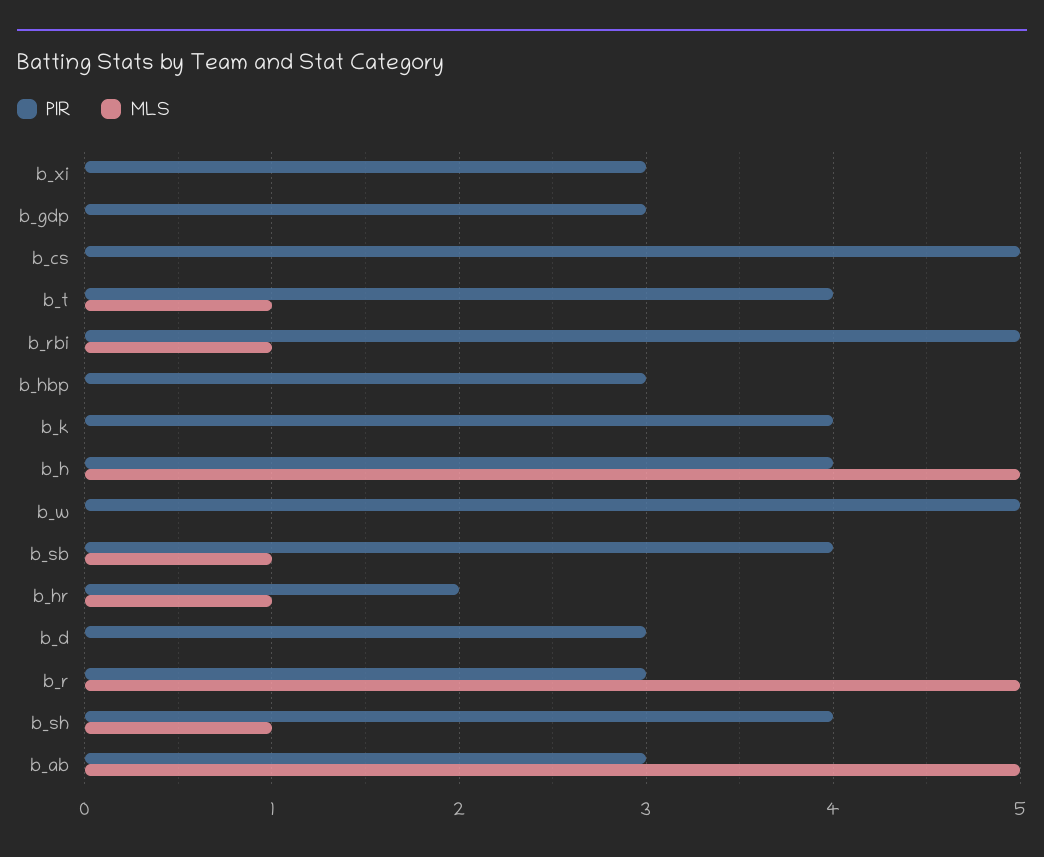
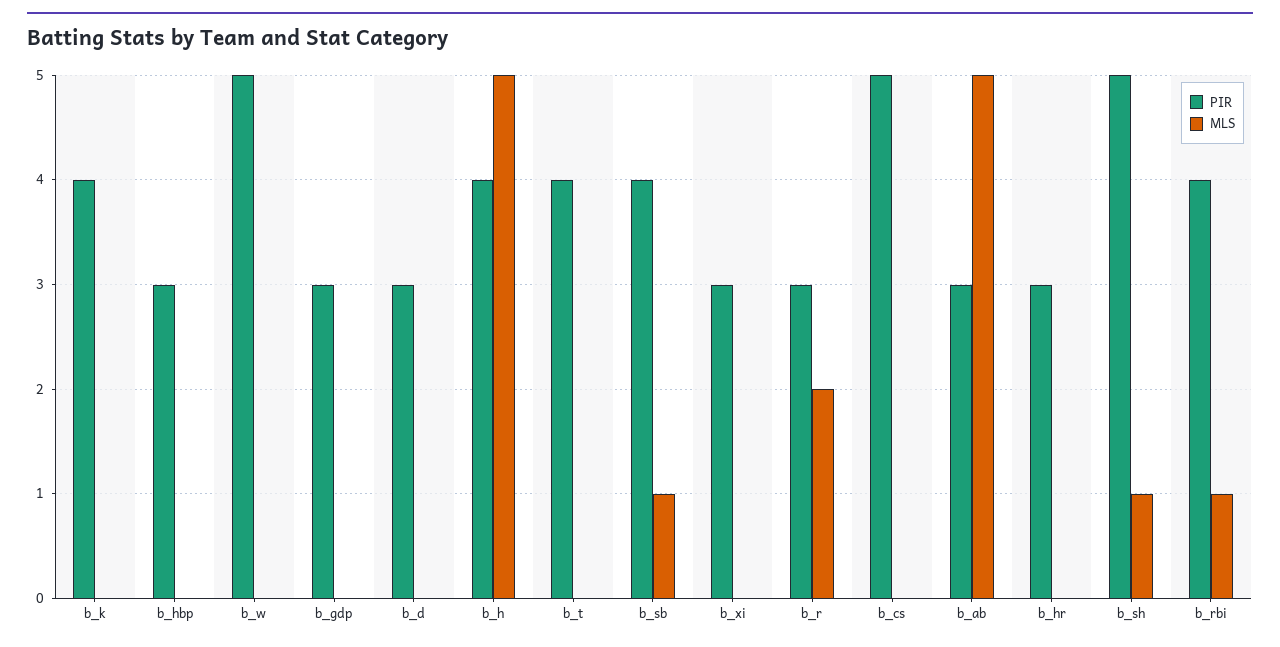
  {
    "PIR": {
      "b_xi": 3,
      "b_gdp": 3,
      "b_cs": 5,
      "b_t": 4,
-     "b_rbi": 5,
+     "b_rbi": 4,
      "b_hbp": 3,
      "b_k": 4,
      "b_h": 4,
      "b_w": 5,
      "b_sb": 4,
-     "b_hr": 2,
+     "b_hr": 3,
      "b_d": 3,
      "b_r": 3,
-     "b_sh": 4,
+     "b_sh": 5,
      "b_ab": 3
    },
    "MLS": {
      "b_xi": 0,
      "b_gdp": 0,
      "b_cs": 0,
-     "b_t": 1,
+     "b_t": 0,
      "b_rbi": 1,
      "b_hbp": 0,
      "b_k": 0,
      "b_h": 5,
      "b_w": 0,
      "b_sb": 1,
-     "b_hr": 1,
+     "b_hr": 0,
      "b_d": 0,
-     "b_r": 5,
+     "b_r": 2,
      "b_sh": 1,
      "b_ab": 5
    }
  }

